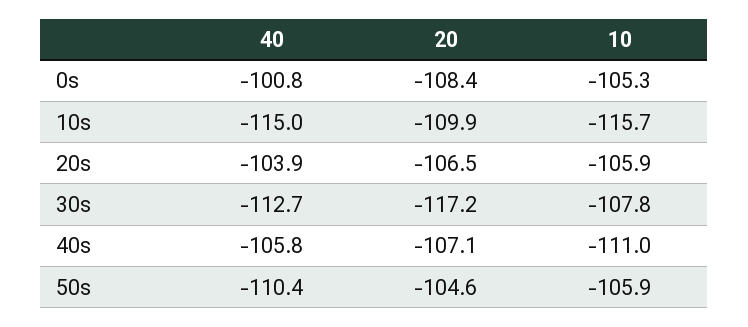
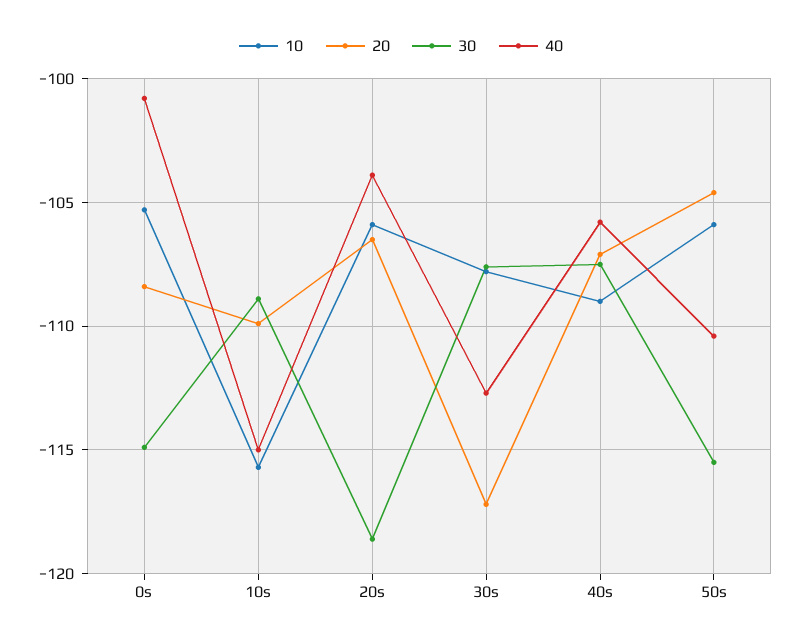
  {
    "40": {
      "0s": -100.8,
      "10s": -115,
      "20s": -103.9,
      "30s": -112.7,
      "40s": -105.8,
      "50s": -110.4
    },
    "20": {
      "0s": -108.4,
      "10s": -109.9,
      "20s": -106.5,
      "30s": -117.2,
      "40s": -107.1,
      "50s": -104.6
    },
    "10": {
      "0s": -105.3,
      "10s": -115.7,
      "20s": -105.9,
      "30s": -107.8,
-     "40s": -111,
+     "40s": -109,
      "50s": -105.9
-   }
+   },
+   "30": {
+     "0s": -115,
+     "10s": -109,
+     "20s": -118.5,
+     "30s": -107.5,
+     "40s": -107.5,
+     "50s": -115.5
+   }
  }

